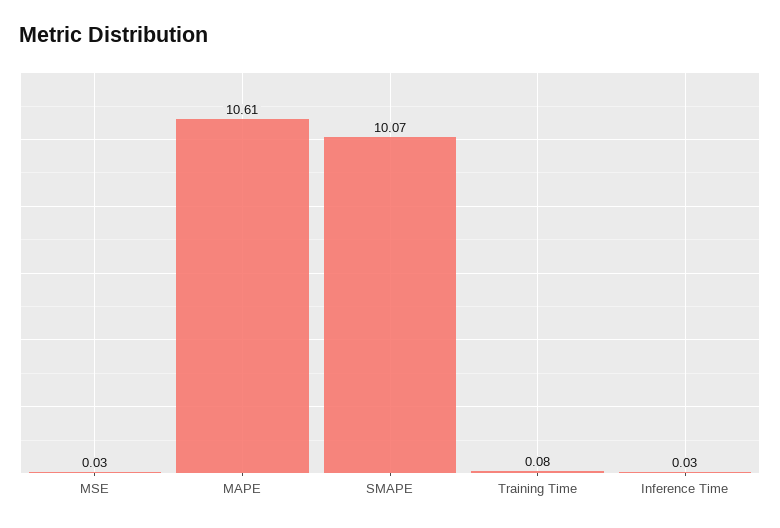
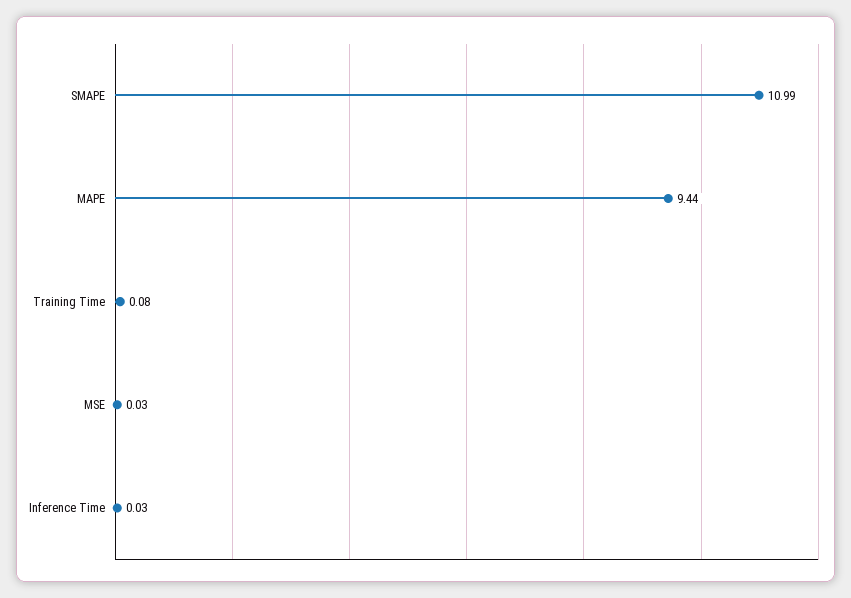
  {
    "MSE": 0.03,
-   "MAPE": 10.61,
+   "MAPE": 9.44,
-   "SMAPE": 10.07,
+   "SMAPE": 10.99,
    "Training Time": 0.08,
    "Inference Time": 0.03
  }

